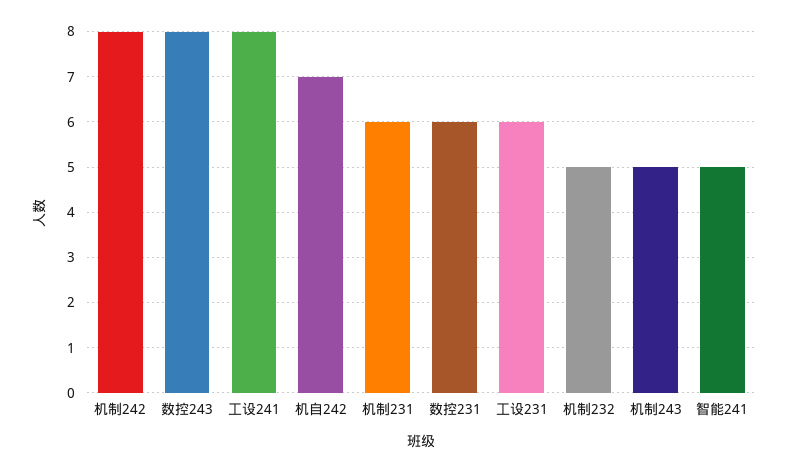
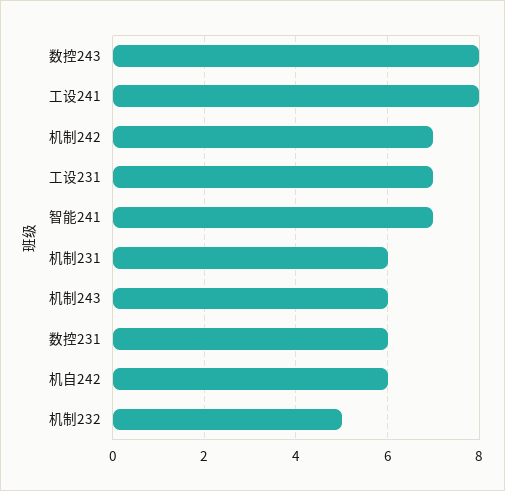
  {
-   "机制242": 8,
+   "机制242": 7,
    "数控243": 8,
    "工设241": 8,
-   "机自242": 7,
+   "机自242": 6,
    "机制231": 6,
    "数控231": 6,
-   "工设231": 6,
+   "工设231": 7,
    "机制232": 5,
-   "机制243": 5,
+   "机制243": 6,
-   "智能241": 5
+   "智能241": 7
  }

